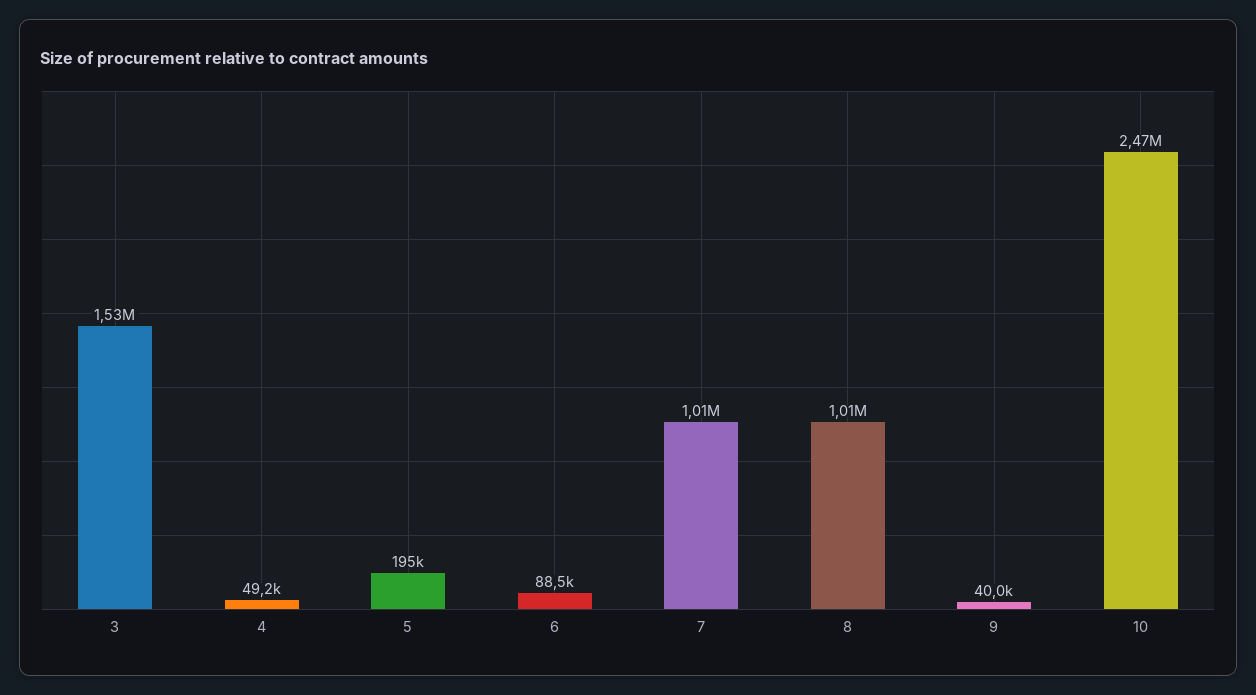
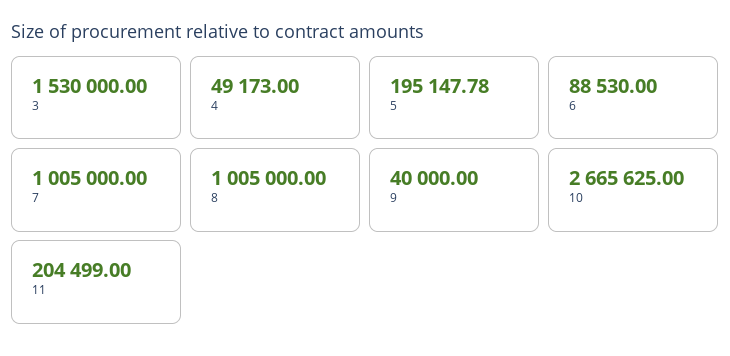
  {
    "3": 1530000,
    "4": 49173,
    "5": 195147.78,
    "6": 88530,
    "7": 1005000,
    "8": 1005000,
    "9": 40000,
-   "10": 2470000
+   "10": 2665625,
+   "11": 204499
  }

